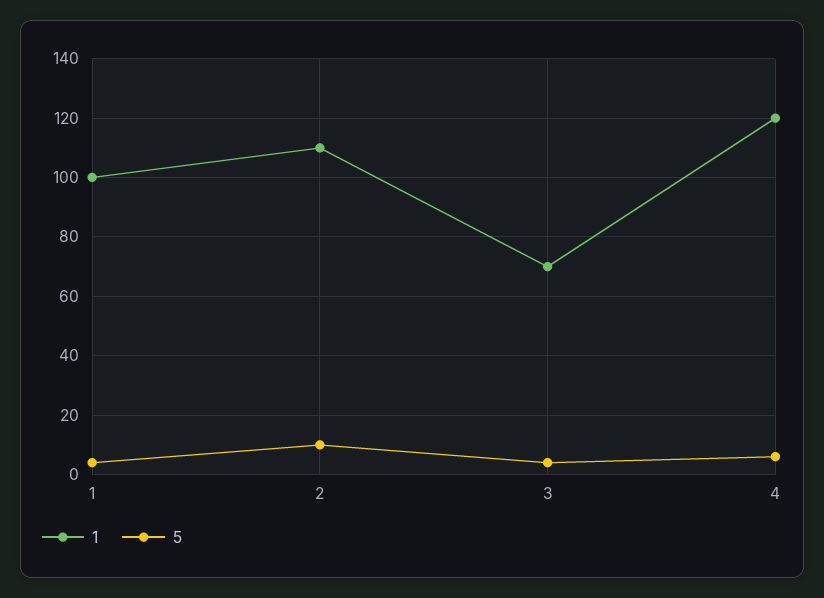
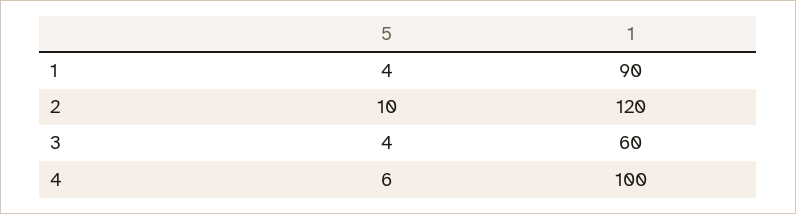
  {
    "1": {
-     "1": 100,
+     "1": 90,
-     "2": 110,
+     "2": 120,
-     "3": 70,
+     "3": 60,
-     "4": 120
+     "4": 100
    },
    "5": {
      "1": 4,
      "2": 10,
      "3": 4,
      "4": 6
    }
  }

